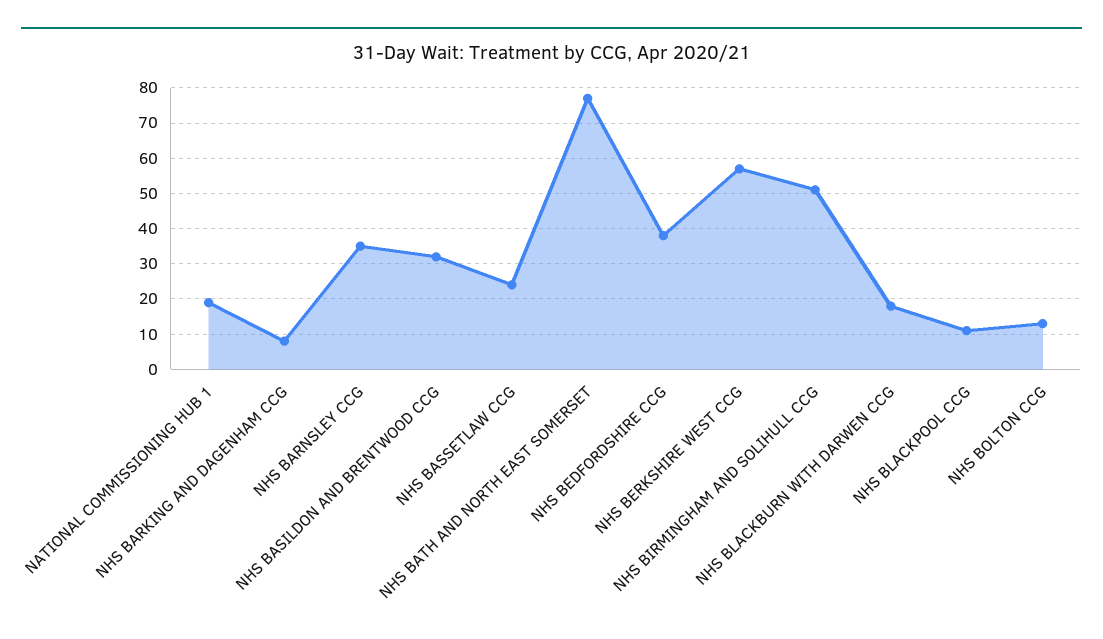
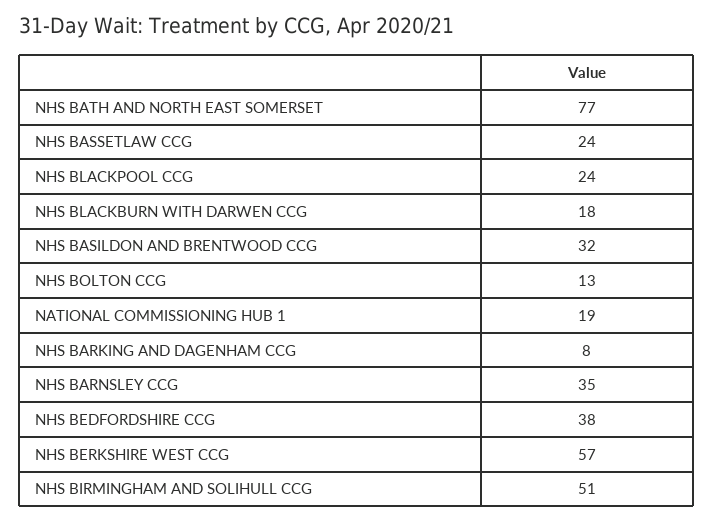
  {
    "NATIONAL COMMISSIONING HUB 1": 19,
    "NHS BARKING AND DAGENHAM CCG": 8,
    "NHS BARNSLEY CCG": 35,
    "NHS BASILDON AND BRENTWOOD CCG": 32,
    "NHS BASSETLAW CCG": 24,
    "NHS BATH AND NORTH EAST SOMERSET": 77,
    "NHS BEDFORDSHIRE CCG": 38,
    "NHS BERKSHIRE WEST CCG": 57,
    "NHS BIRMINGHAM AND SOLIHULL CCG": 51,
    "NHS BLACKBURN WITH DARWEN CCG": 18,
-   "NHS BLACKPOOL CCG": 10,
+   "NHS BLACKPOOL CCG": 24,
    "NHS BOLTON CCG": 13
  }

